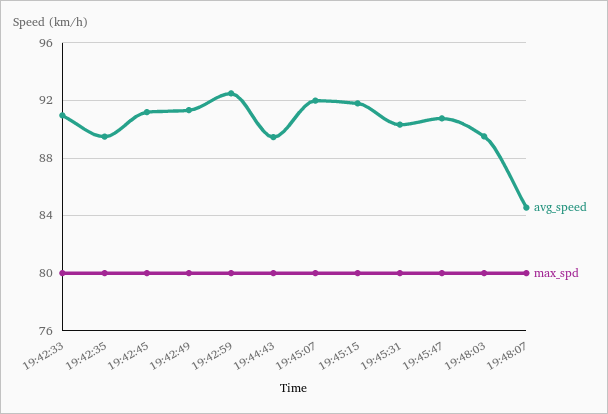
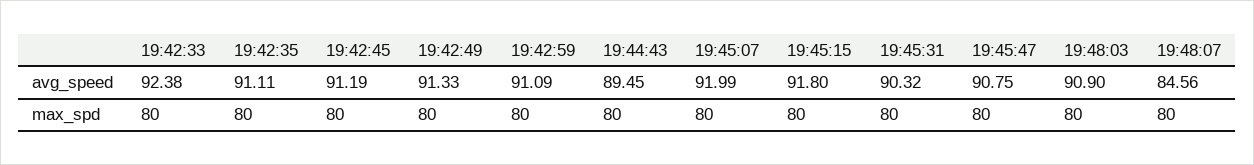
  {
    "avg_speed": {
-     "19:42:33": 91,
+     "19:42:33": 92.38,
-     "19:42:35": 89.5,
+     "19:42:35": 91.11,
      "19:42:45": 91.19,
      "19:42:49": 91.33,
-     "19:42:59": 92.5,
+     "19:42:59": 91.09,
      "19:44:43": 89.45,
      "19:45:07": 91.99,
      "19:45:15": 91.8,
      "19:45:31": 90.32,
      "19:45:47": 90.75,
-     "19:48:03": 89.5,
+     "19:48:03": 90.9,
      "19:48:07": 84.56
    },
    "max_spd": {
      "19:42:33": 80,
      "19:42:35": 80,
      "19:42:45": 80,
      "19:42:49": 80,
      "19:42:59": 80,
      "19:44:43": 80,
      "19:45:07": 80,
      "19:45:15": 80,
      "19:45:31": 80,
      "19:45:47": 80,
      "19:48:03": 80,
      "19:48:07": 80
    }
  }

